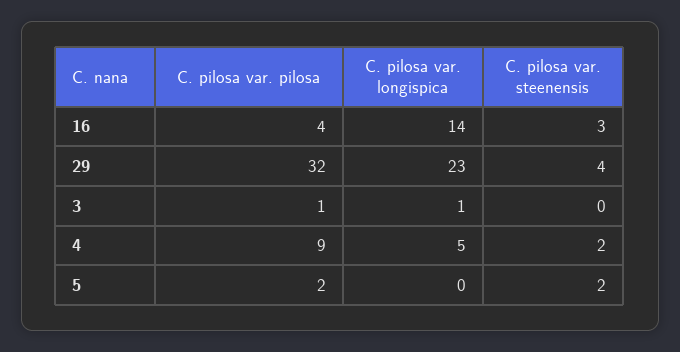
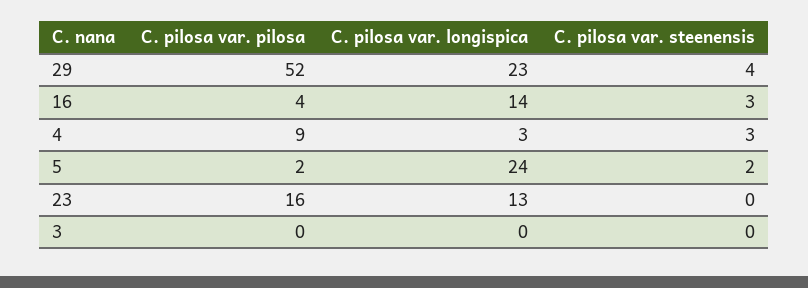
  {
    "C. pilosa var. pilosa": {
      "16": 4,
-     "29": 32,
+     "29": 52,
-     "3": 1,
+     "3": 0,
      "4": 9,
-     "5": 2
+     "5": 2,
+     "23": 16
    },
    "C. pilosa var. longispica": {
      "16": 14,
      "29": 23,
-     "3": 1,
+     "3": 0,
-     "4": 5,
+     "4": 3,
-     "5": 0
+     "5": 24,
+     "23": 13
    },
    "C. pilosa var. steenensis": {
      "16": 3,
      "29": 4,
      "3": 0,
-     "4": 2,
+     "4": 3,
-     "5": 2
+     "5": 2,
+     "23": 0
    }
  }

